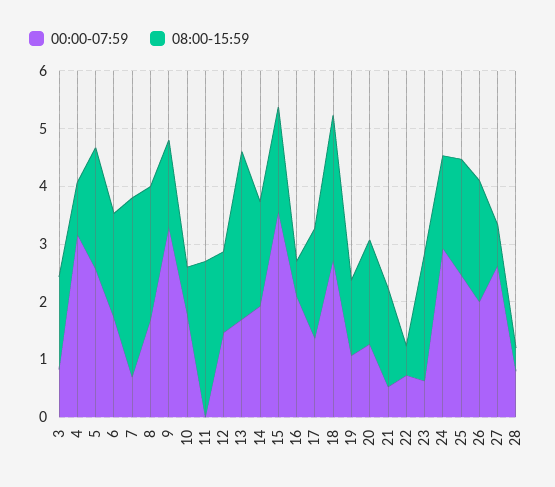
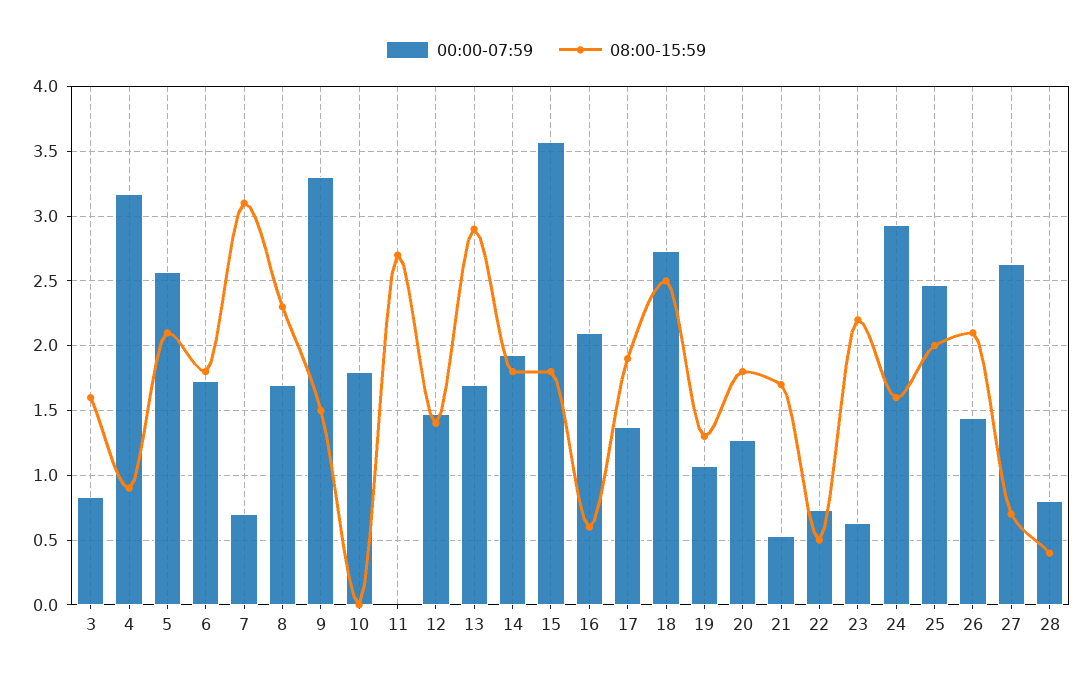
  {
    "00:00-07:59": {
      "3": 0.85,
      "4": 3.15,
      "5": 2.55,
      "6": 1.75,
      "7": 0.7,
      "8": 1.7,
      "9": 3.3,
      "10": 1.8,
      "11": 0,
      "12": 1.45,
      "13": 1.7,
      "14": 1.95,
      "15": 3.55,
      "16": 2.1,
      "17": 1.35,
      "18": 2.75,
      "19": 1.05,
      "20": 1.25,
      "21": 0.55,
      "22": 0.75,
      "23": 0.65,
      "24": 2.95,
      "25": 2.45,
-     "26": 2,
+     "26": 1.45,
      "27": 2.65,
      "28": 0.8
    },
    "08:00-15:59": {
      "3": 1.6,
      "4": 0.9,
      "5": 2.1,
      "6": 1.8,
      "7": 3.1,
      "8": 2.3,
      "9": 1.5,
-     "10": 0.8,
+     "10": 0,
      "11": 2.7,
      "12": 1.4,
      "13": 2.9,
      "14": 1.8,
      "15": 1.8,
      "16": 0.6,
      "17": 1.9,
      "18": 2.5,
      "19": 1.3,
      "20": 1.8,
      "21": 1.7,
      "22": 0.5,
      "23": 2.2,
      "24": 1.6,
      "25": 2,
      "26": 2.1,
      "27": 0.7,
      "28": 0.4
    }
  }

